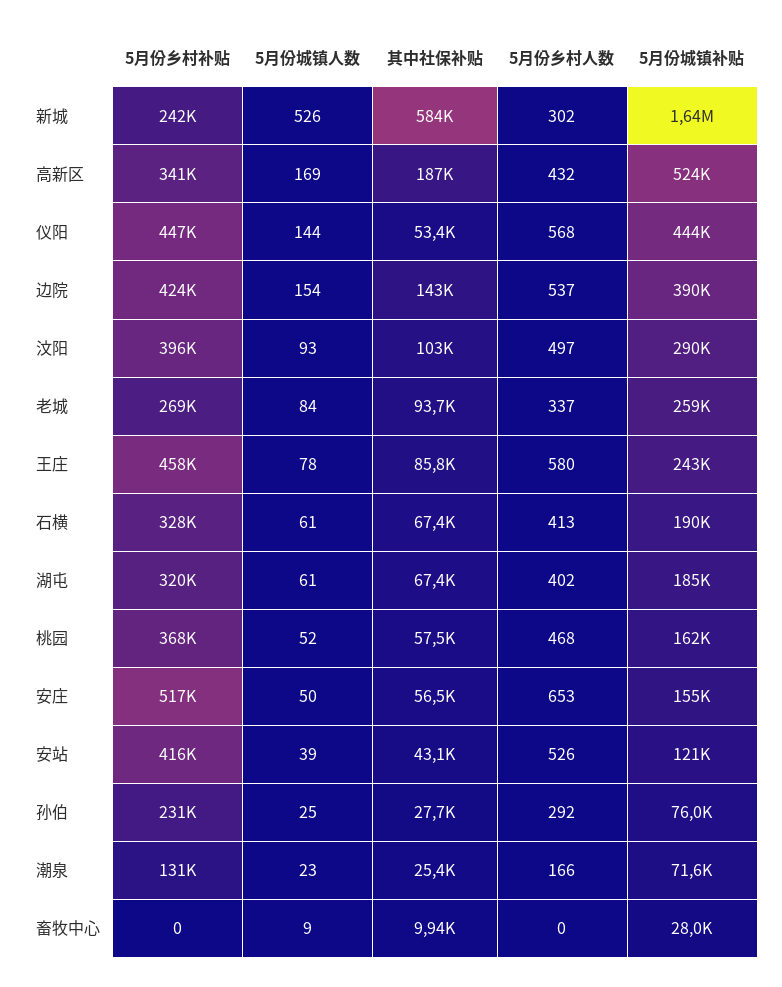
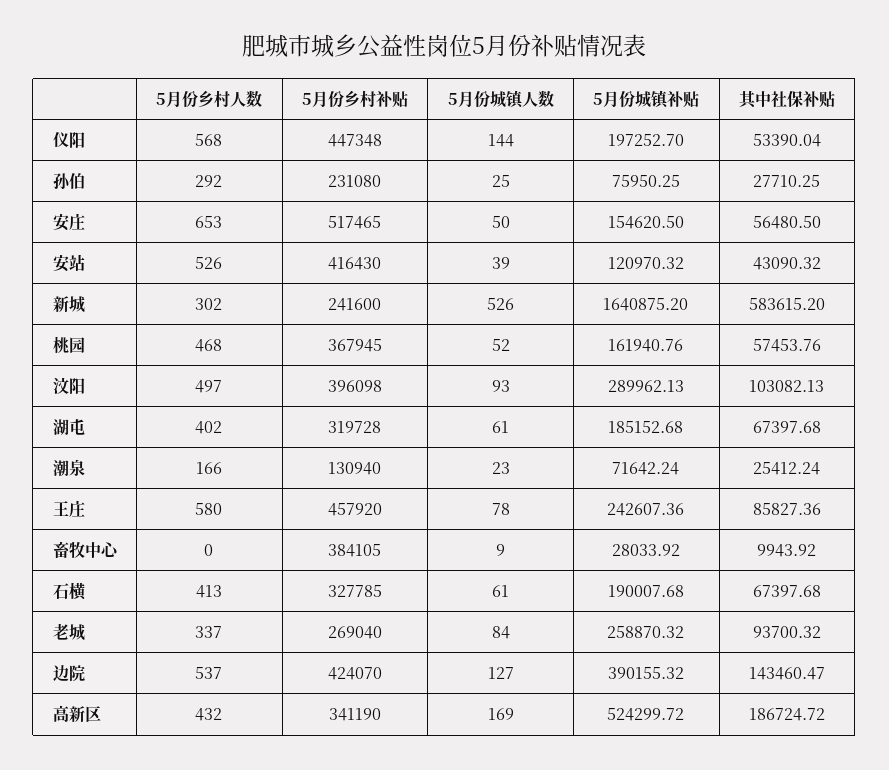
  {
    "5月份乡村补贴": {
      "新城": 241600,
      "高新区": 341190,
      "仪阳": 447348,
      "边院": 424070,
      "汶阳": 396098,
      "老城": 269040,
      "王庄": 457920,
      "石横": 327785,
      "湖屯": 319728,
      "桃园": 367945,
      "安庄": 517465,
      "安站": 416430,
      "孙伯": 231080,
      "潮泉": 130940,
-     "畜牧中心": 0
+     "畜牧中心": 384105
    },
    "5月份城镇人数": {
      "新城": 526,
      "高新区": 169,
      "仪阳": 144,
-     "边院": 154,
+     "边院": 127,
      "汶阳": 93,
      "老城": 84,
      "王庄": 78,
      "石横": 61,
      "湖屯": 61,
      "桃园": 52,
      "安庄": 50,
      "安站": 39,
      "孙伯": 25,
      "潮泉": 23,
      "畜牧中心": 9
    },
    "其中社保补贴": {
      "新城": 583615.2,
      "高新区": 186724.72,
      "仪阳": 53390.04,
      "边院": 143460.47,
      "汶阳": 103082.13,
      "老城": 93700.32,
      "王庄": 85827.36,
      "石横": 67397.68,
      "湖屯": 67397.68,
      "桃园": 57453.76,
      "安庄": 56480.5,
      "安站": 43090.32,
      "孙伯": 27710.25,
      "潮泉": 25412.24,
      "畜牧中心": 9943.92
    },
    "5月份乡村人数": {
      "新城": 302,
      "高新区": 432,
      "仪阳": 568,
      "边院": 537,
      "汶阳": 497,
      "老城": 337,
      "王庄": 580,
      "石横": 413,
      "湖屯": 402,
      "桃园": 468,
      "安庄": 653,
      "安站": 526,
      "孙伯": 292,
      "潮泉": 166,
      "畜牧中心": 0
    },
    "5月份城镇补贴": {
      "新城": 1640875.2,
      "高新区": 524299.72,
-     "仪阳": 444000,
+     "仪阳": 197252.7,
      "边院": 390155.32,
      "汶阳": 289962.13,
      "老城": 258870.32,
      "王庄": 242607.36,
      "石横": 190007.68,
      "湖屯": 185152.68,
      "桃园": 161940.76,
      "安庄": 154620.5,
      "安站": 120970.32,
      "孙伯": 75950.25,
      "潮泉": 71642.24,
      "畜牧中心": 28033.92
    }
  }

